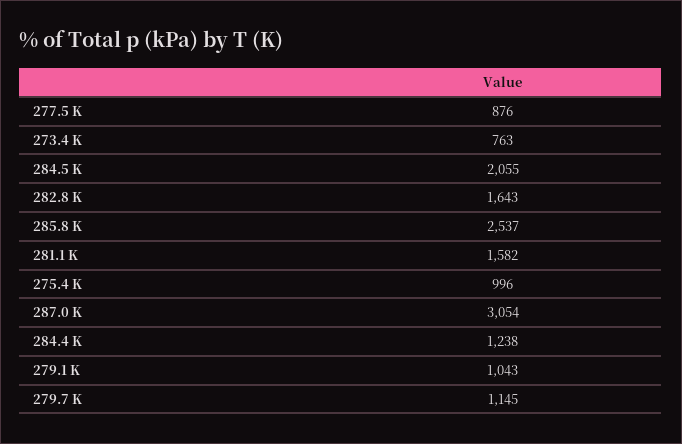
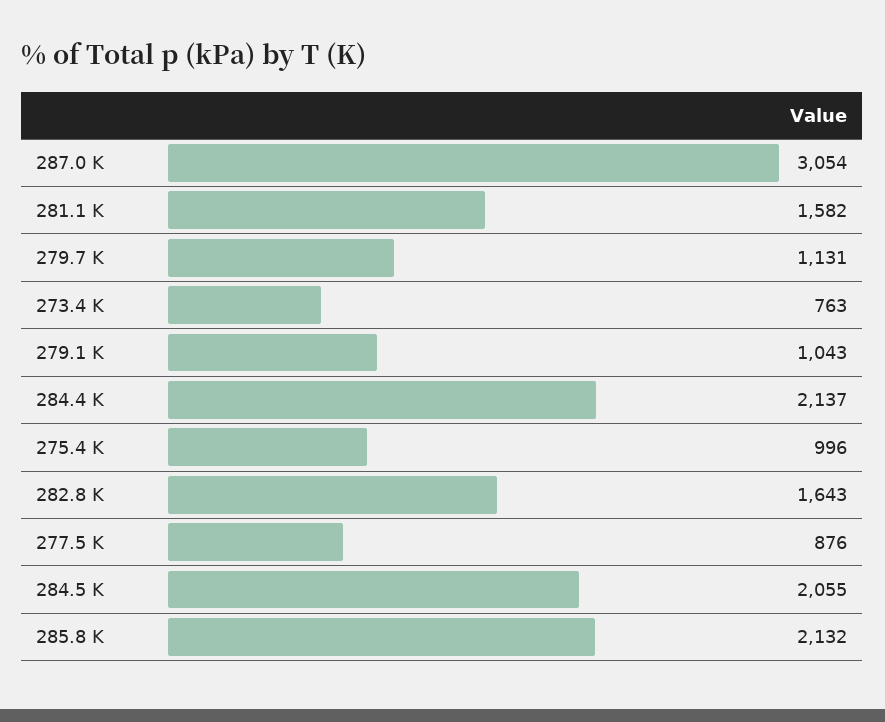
  {
    "277.5 K": 876,
    "273.4 K": 763,
    "284.5 K": 2055,
    "282.8 K": 1643,
-   "285.8 K": 2537,
+   "285.8 K": 2132,
    "281.1 K": 1582,
    "275.4 K": 996,
    "287.0 K": 3054,
-   "284.4 K": 1238,
+   "284.4 K": 2137,
    "279.1 K": 1043,
-   "279.7 K": 1145
+   "279.7 K": 1131
  }

